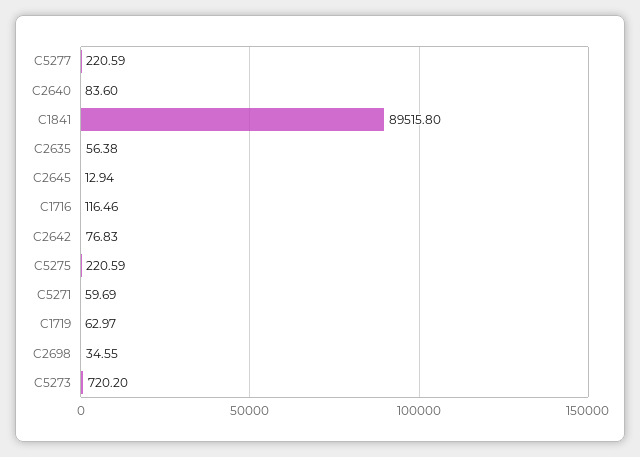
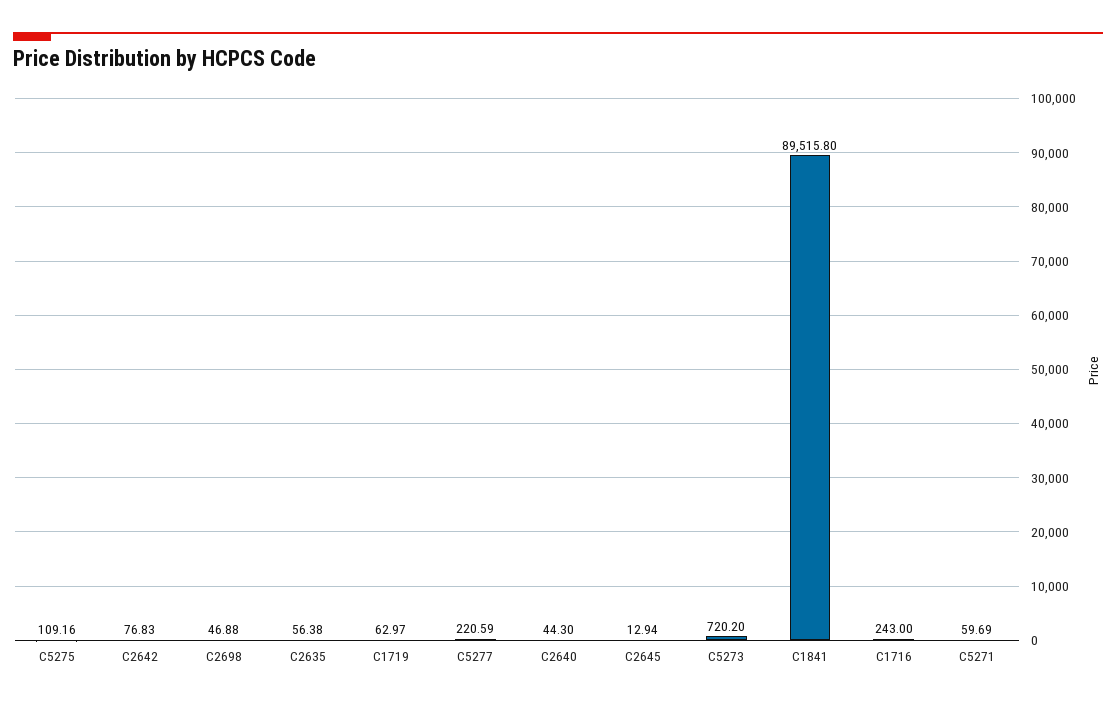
  {
    "C5277": 220.59,
-   "C2640": 83.6,
+   "C2640": 44.3,
    "C1841": 89515.8,
    "C2635": 56.38,
    "C2645": 12.94,
-   "C1716": 116.46,
+   "C1716": 243,
    "C2642": 76.83,
-   "C5275": 220.59,
+   "C5275": 109.16,
    "C5271": 59.69,
    "C1719": 62.97,
-   "C2698": 34.55,
+   "C2698": 46.88,
    "C5273": 720.2
  }

